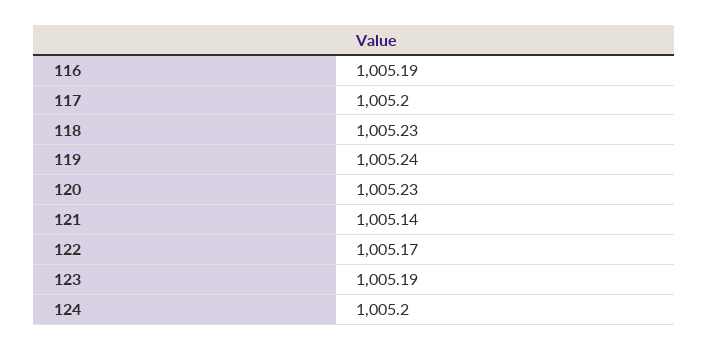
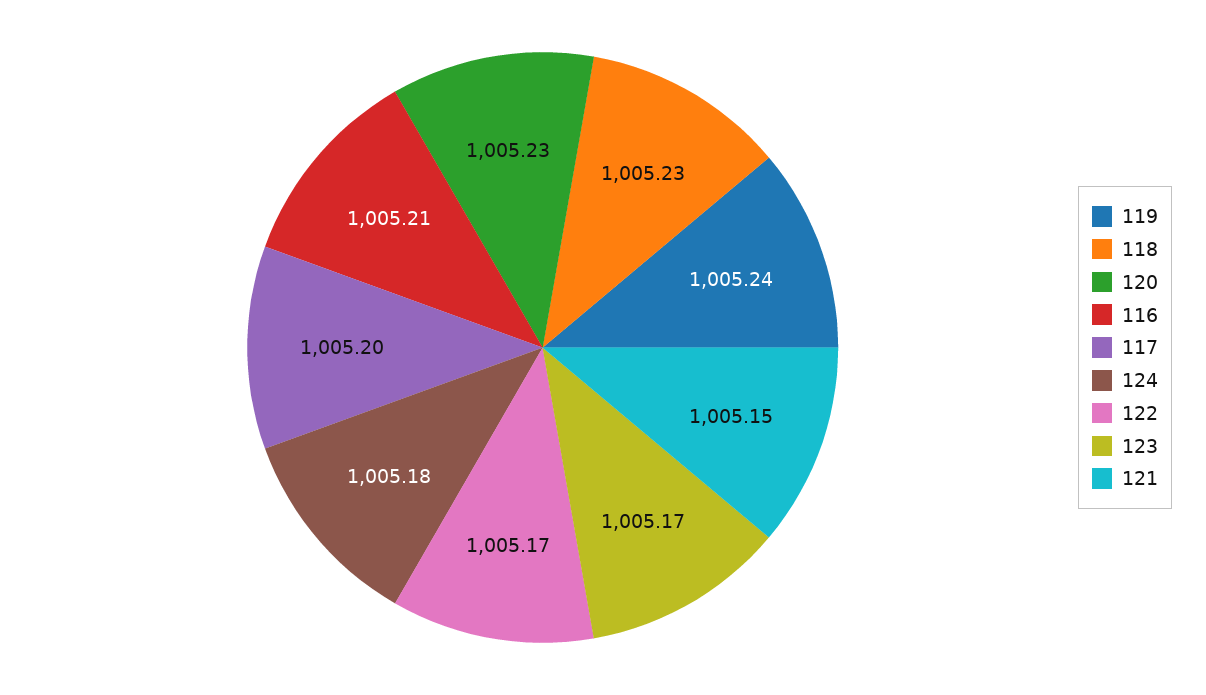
  {
-   "116": 1005.19,
+   "116": 1005.21,
    "117": 1005.2,
    "118": 1005.23,
    "119": 1005.24,
    "120": 1005.23,
-   "121": 1005.14,
+   "121": 1005.15,
    "122": 1005.17,
-   "123": 1005.19,
+   "123": 1005.17,
-   "124": 1005.2
+   "124": 1005.18
  }

